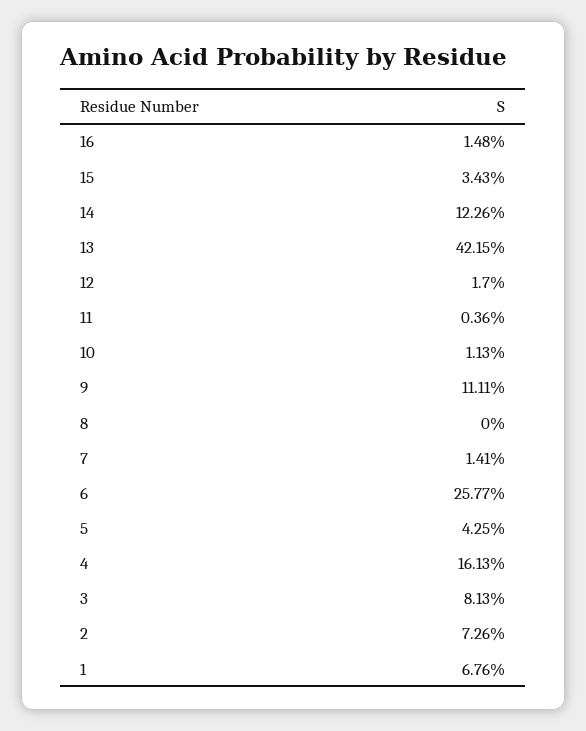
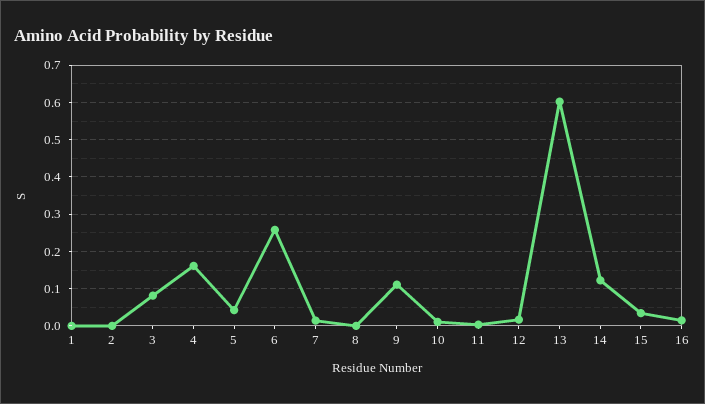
  {
    "16": 0.0148,
    "15": 0.0343,
    "14": 0.1226,
-   "13": 0.4215,
+   "13": 0.6,
    "12": 0.017,
    "11": 0.0036,
    "10": 0.0113,
    "9": 0.1111,
    "8": 0,
    "7": 0.0141,
    "6": 0.2577,
    "5": 0.0425,
    "4": 0.1613,
    "3": 0.0813,
-   "2": 0.0726,
+   "2": 0,
-   "1": 0.0676
+   "1": 0
  }

